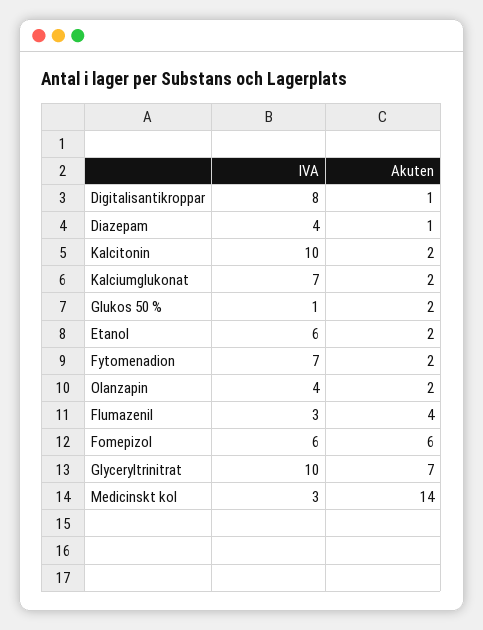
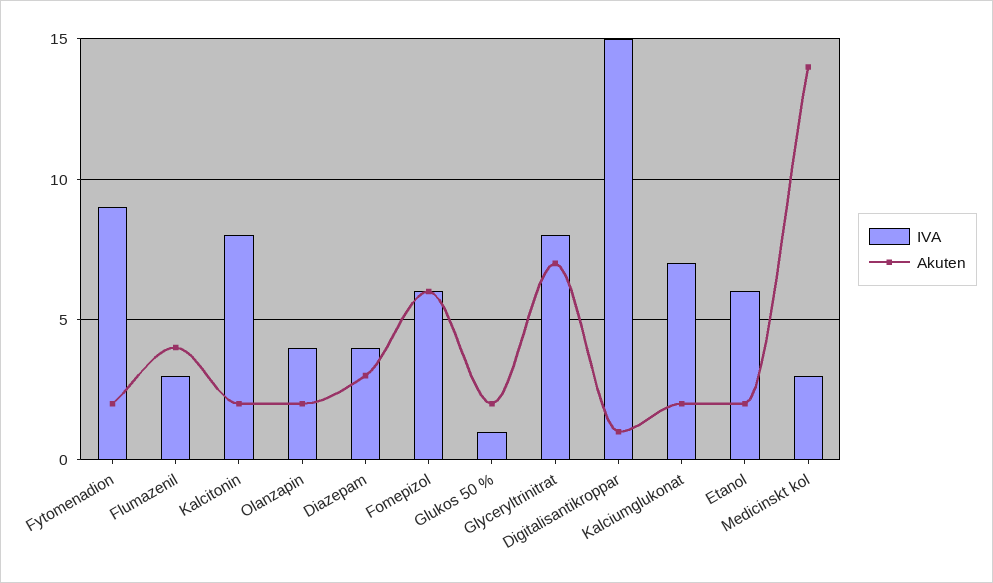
  {
    "IVA": {
-     "Digitalisantikroppar": 8,
+     "Digitalisantikroppar": 15,
      "Diazepam": 4,
-     "Kalcitonin": 10,
+     "Kalcitonin": 8,
      "Kalciumglukonat": 7,
      "Glukos 50 %": 1,
      "Etanol": 6,
-     "Fytomenadion": 7,
+     "Fytomenadion": 9,
      "Olanzapin": 4,
      "Flumazenil": 3,
      "Fomepizol": 6,
-     "Glyceryltrinitrat": 10,
+     "Glyceryltrinitrat": 8,
      "Medicinskt kol": 3
    },
    "Akuten": {
      "Digitalisantikroppar": 1,
-     "Diazepam": 1,
+     "Diazepam": 3,
      "Kalcitonin": 2,
      "Kalciumglukonat": 2,
      "Glukos 50 %": 2,
      "Etanol": 2,
      "Fytomenadion": 2,
      "Olanzapin": 2,
      "Flumazenil": 4,
      "Fomepizol": 6,
      "Glyceryltrinitrat": 7,
      "Medicinskt kol": 14
    }
  }

